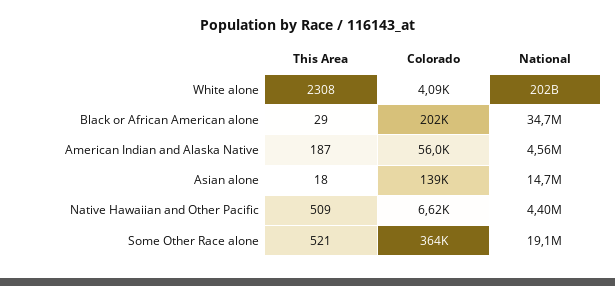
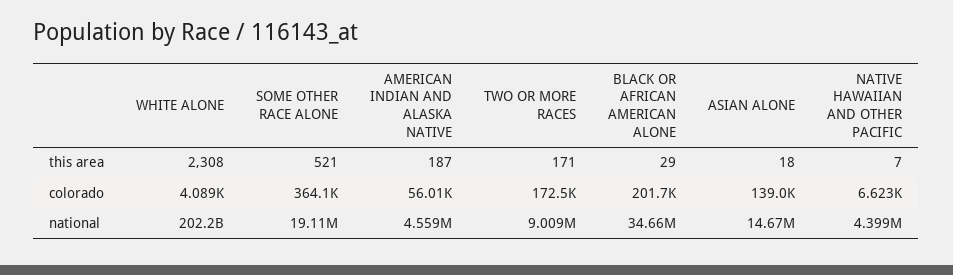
  {
    "This Area": {
      "White alone": 2308,
      "Black or African American alone": 29,
      "American Indian and Alaska Native": 187,
      "Asian alone": 18,
-     "Native Hawaiian and Other Pacific": 509,
+     "Native Hawaiian and Other Pacific": 7,
-     "Some Other Race alone": 521
+     "Some Other Race alone": 521,
+     "TWO OR MORE RACES": 171
    },
    "Colorado": {
      "White alone": 4089,
      "Black or African American alone": 201700,
      "American Indian and Alaska Native": 56010,
      "Asian alone": 139000,
      "Native Hawaiian and Other Pacific": 6623,
-     "Some Other Race alone": 364100
+     "Some Other Race alone": 364100,
+     "TWO OR MORE RACES": 172500
    },
    "National": {
      "White alone": 202200000000,
      "Black or African American alone": 34660000,
      "American Indian and Alaska Native": 4559000,
      "Asian alone": 14670000,
      "Native Hawaiian and Other Pacific": 4399000,
-     "Some Other Race alone": 19110000
+     "Some Other Race alone": 19110000,
+     "TWO OR MORE RACES": 9009000
    }
  }

